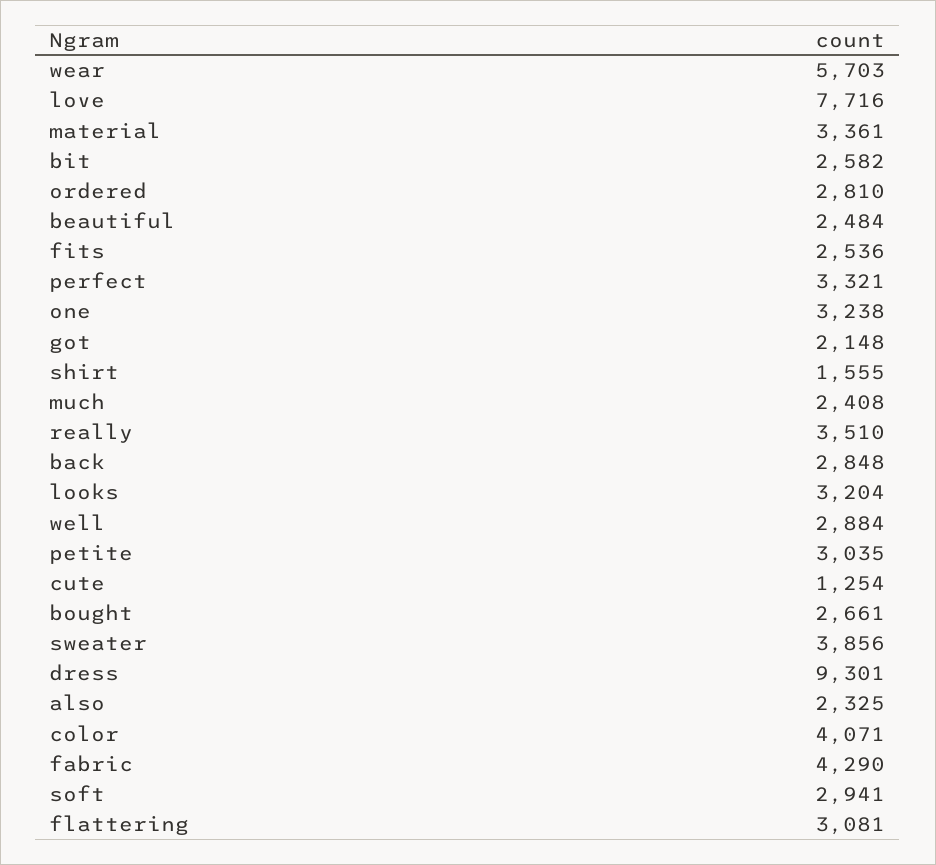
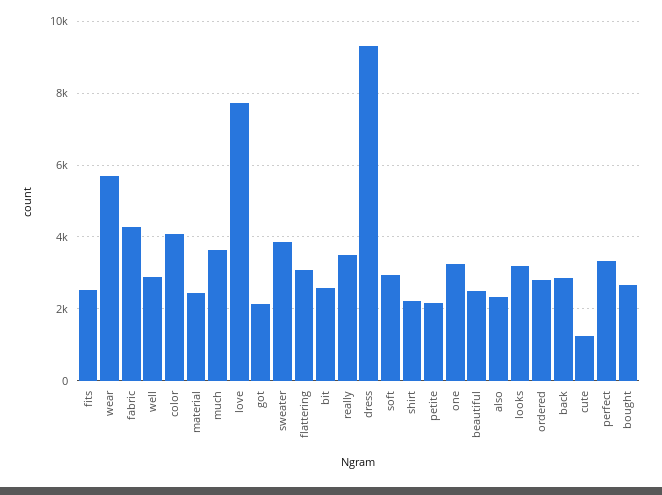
  {
    "wear": 5703,
    "love": 7716,
-   "material": 3361,
+   "material": 2400,
    "bit": 2582,
    "ordered": 2810,
    "beautiful": 2484,
    "fits": 2536,
    "perfect": 3321,
    "one": 3238,
    "got": 2148,
-   "shirt": 1555,
+   "shirt": 2200,
-   "much": 2408,
+   "much": 3600,
    "really": 3510,
    "back": 2848,
    "looks": 3204,
    "well": 2884,
-   "petite": 3035,
+   "petite": 2200,
    "cute": 1254,
    "bought": 2661,
    "sweater": 3856,
    "dress": 9301,
    "also": 2325,
    "color": 4071,
    "fabric": 4290,
    "soft": 2941,
    "flattering": 3081
  }

